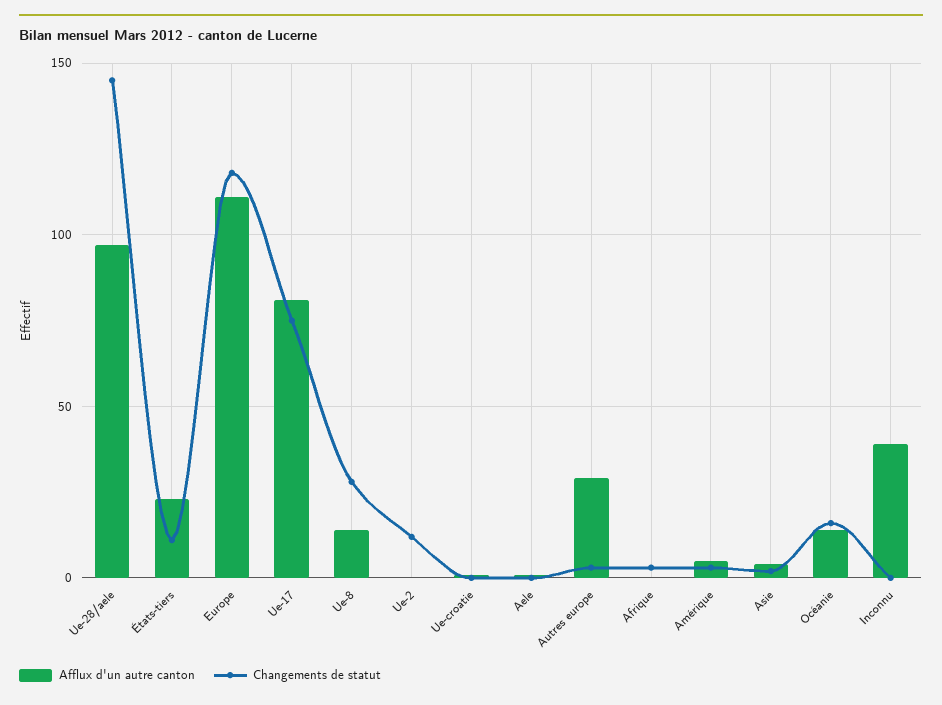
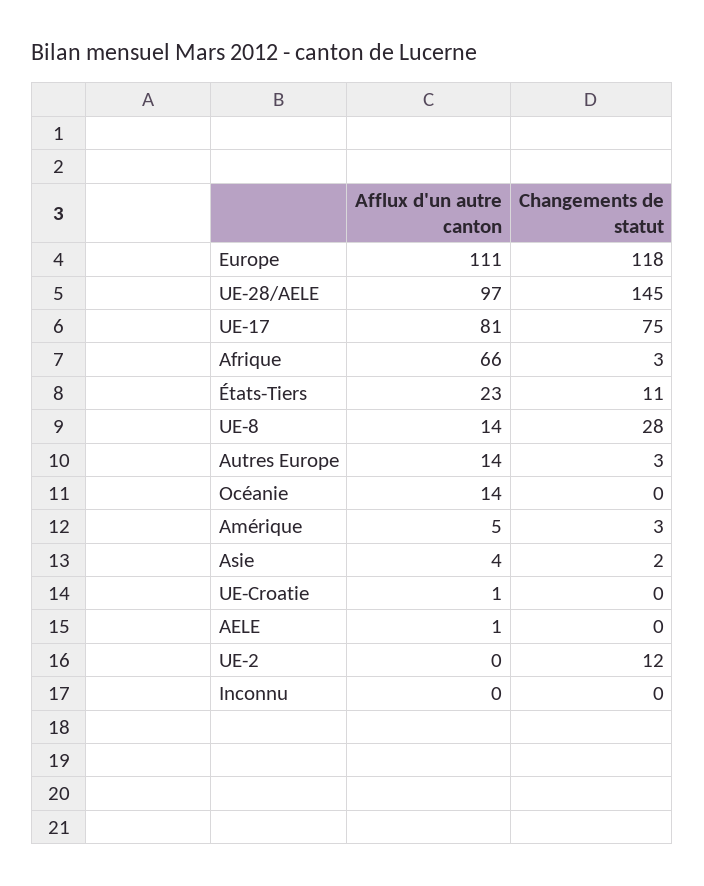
  {
    "Afflux d'un autre canton": {
      "Ue-28/aele": 97,
      "États-tiers": 23,
      "Europe": 111,
      "Ue-17": 81,
      "Ue-8": 14,
      "Ue-2": 0,
      "Ue-croatie": 1,
      "Aele": 1,
-     "Autres europe": 30,
+     "Autres europe": 14,
-     "Afrique": 0,
+     "Afrique": 66,
      "Amérique": 5,
      "Asie": 4,
      "Océanie": 14,
-     "Inconnu": 40
+     "Inconnu": 0
    },
    "Changements de statut": {
      "Ue-28/aele": 145,
      "États-tiers": 11,
      "Europe": 118,
      "Ue-17": 75,
      "Ue-8": 28,
      "Ue-2": 12,
      "Ue-croatie": 0,
      "Aele": 0,
      "Autres europe": 3,
      "Afrique": 3,
      "Amérique": 3,
      "Asie": 2,
-     "Océanie": 15,
+     "Océanie": 0,
      "Inconnu": 0
    }
  }

